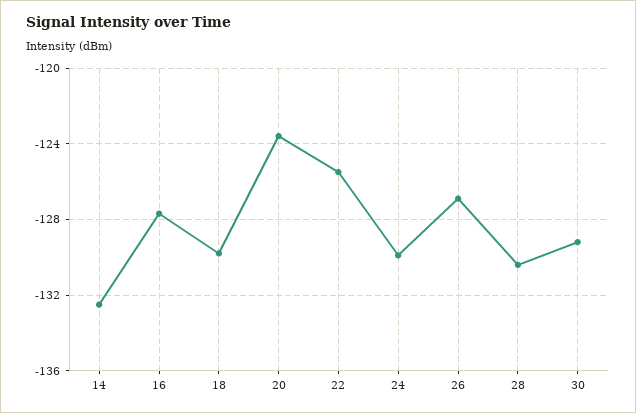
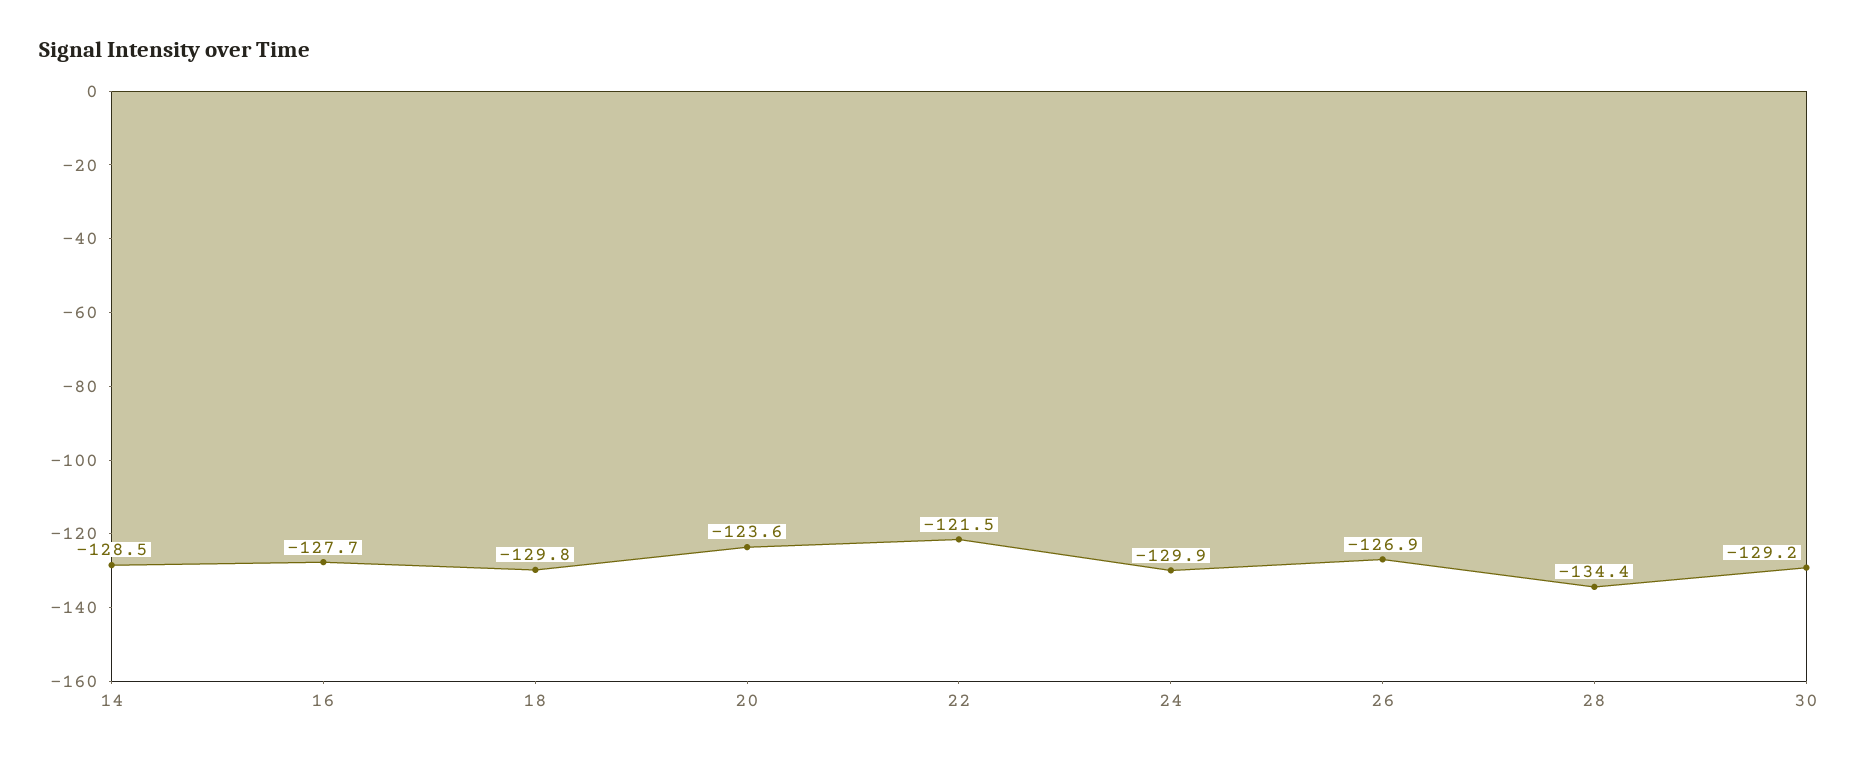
  {
-   "14": -132.5,
+   "14": -128.5,
    "16": -127.7,
    "18": -129.8,
    "20": -123.6,
-   "22": -125.5,
+   "22": -121.5,
    "24": -129.9,
    "26": -126.9,
-   "28": -130.5,
+   "28": -134.4,
    "30": -129.2
  }

